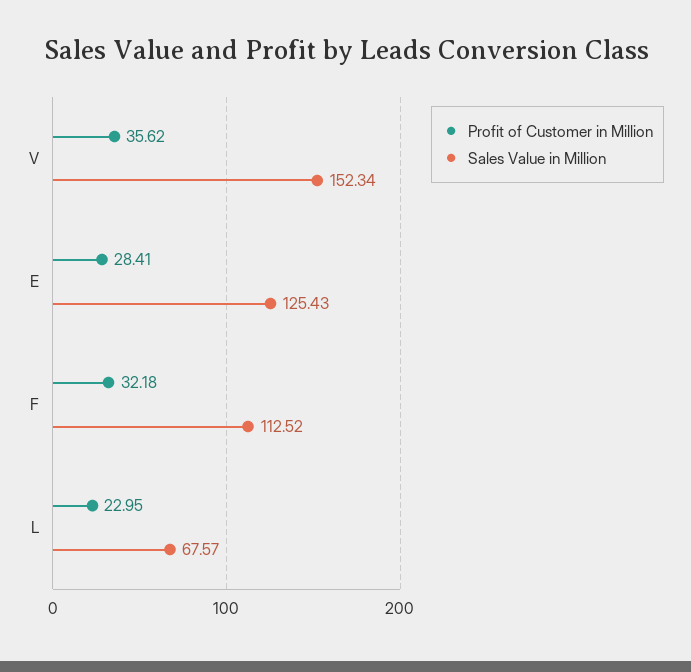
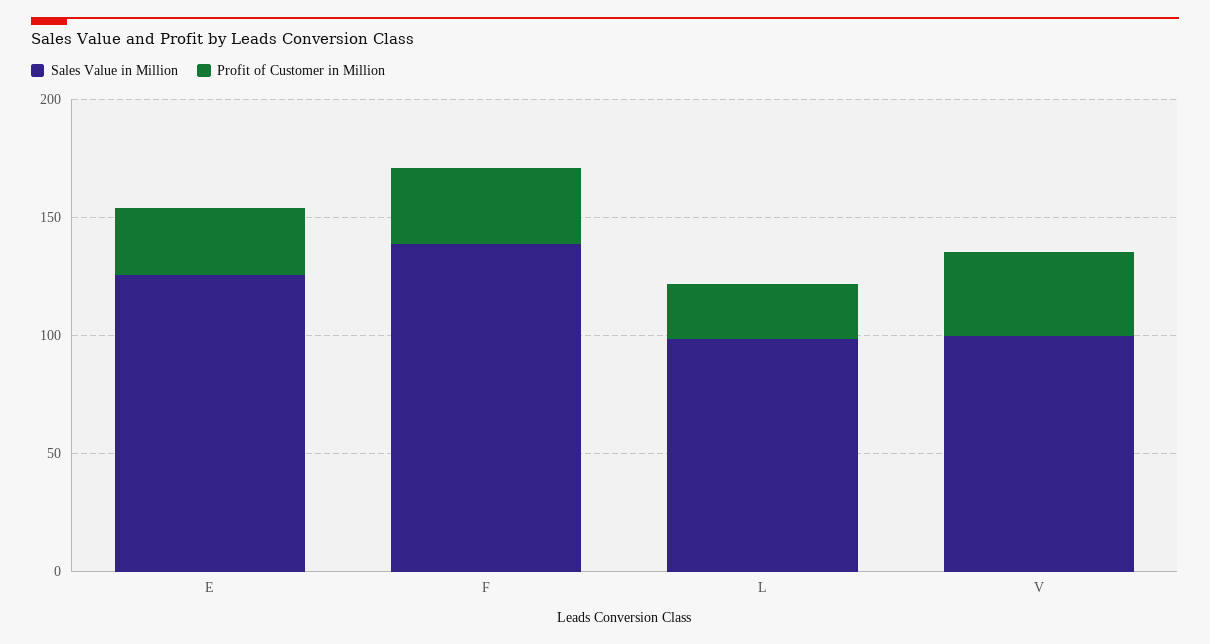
  {
    "Profit of Customer in Million": {
      "V": 35.62,
      "E": 28.41,
      "F": 32.18,
      "L": 22.95
    },
    "Sales Value in Million": {
-     "V": 152.34,
+     "V": 100,
      "E": 125.43,
-     "F": 112.52,
+     "F": 140,
-     "L": 67.57
+     "L": 100
    }
  }

